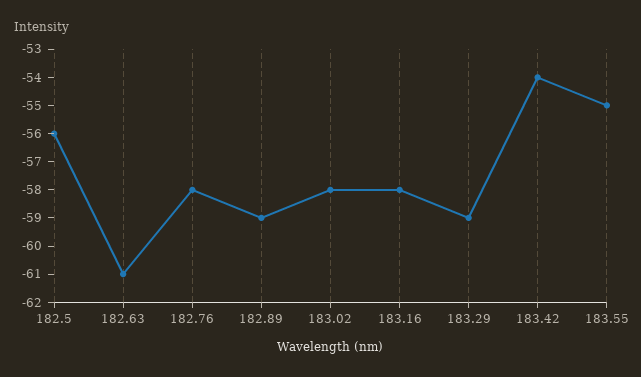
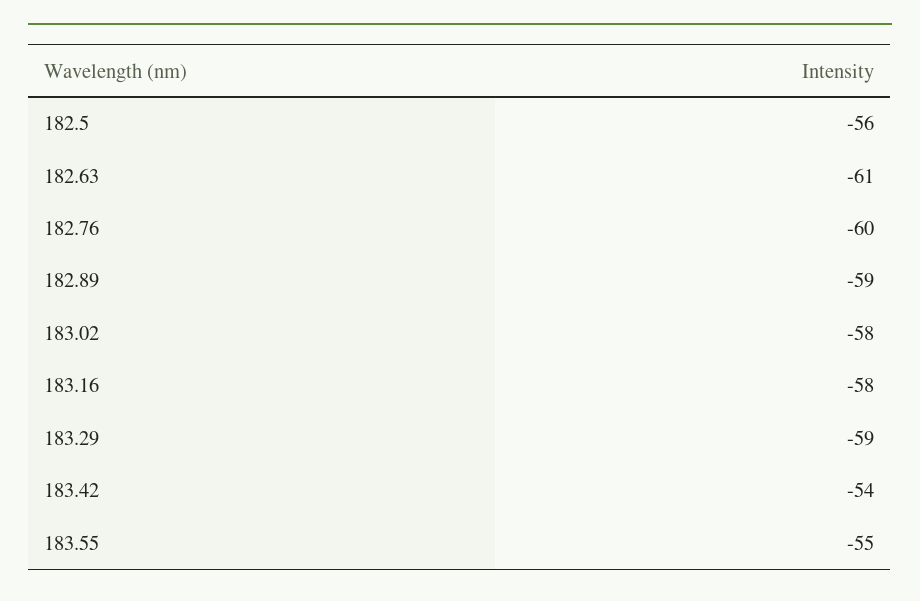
  {
    "182.5": -56,
    "182.63": -61,
-   "182.76": -58,
+   "182.76": -60,
    "182.89": -59,
    "183.02": -58,
    "183.16": -58,
    "183.29": -59,
    "183.42": -54,
    "183.55": -55
  }

